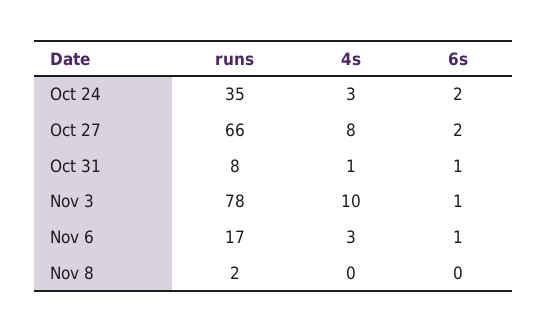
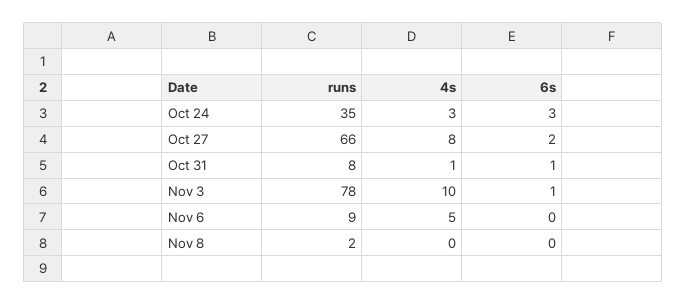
  {
    "runs": {
      "Oct 24": 35,
      "Oct 27": 66,
      "Oct 31": 8,
      "Nov 3": 78,
-     "Nov 6": 17,
+     "Nov 6": 9,
      "Nov 8": 2
    },
    "4s": {
      "Oct 24": 3,
      "Oct 27": 8,
      "Oct 31": 1,
      "Nov 3": 10,
-     "Nov 6": 3,
+     "Nov 6": 5,
      "Nov 8": 0
    },
    "6s": {
-     "Oct 24": 2,
+     "Oct 24": 3,
      "Oct 27": 2,
      "Oct 31": 1,
      "Nov 3": 1,
-     "Nov 6": 1,
+     "Nov 6": 0,
      "Nov 8": 0
    }
  }

